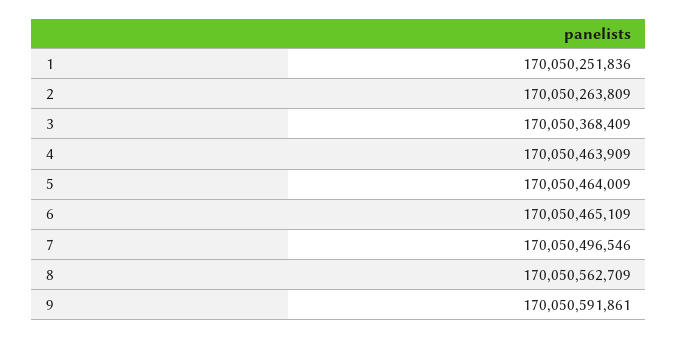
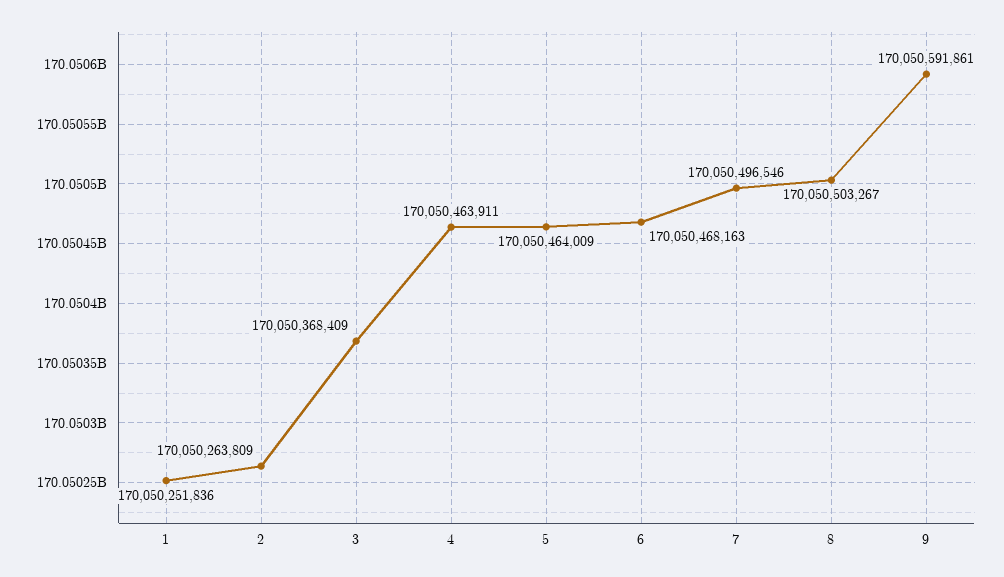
  {
    "1": 170050251836,
    "2": 170050263809,
    "3": 170050368409,
-   "4": 170050463909,
+   "4": 170050463911,
    "5": 170050464009,
-   "6": 170050465109,
+   "6": 170050468163,
    "7": 170050496546,
-   "8": 170050562709,
+   "8": 170050503267,
    "9": 170050591861
  }

